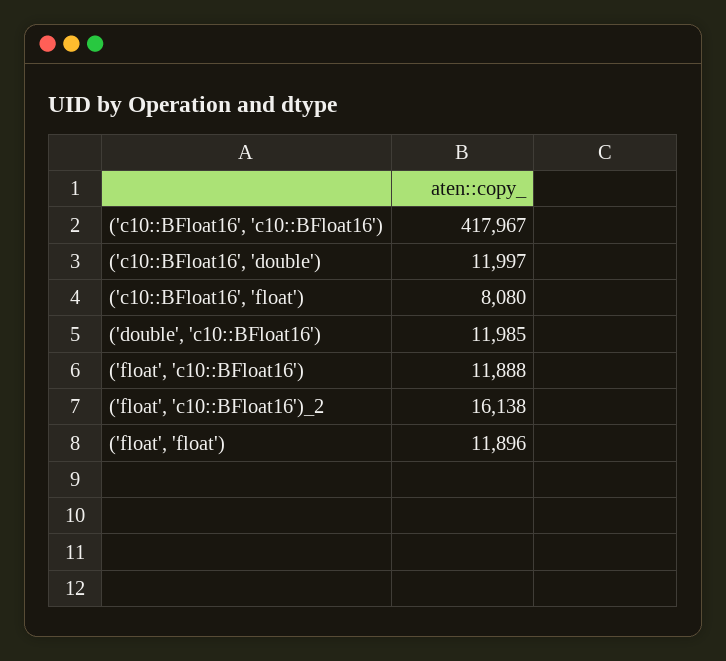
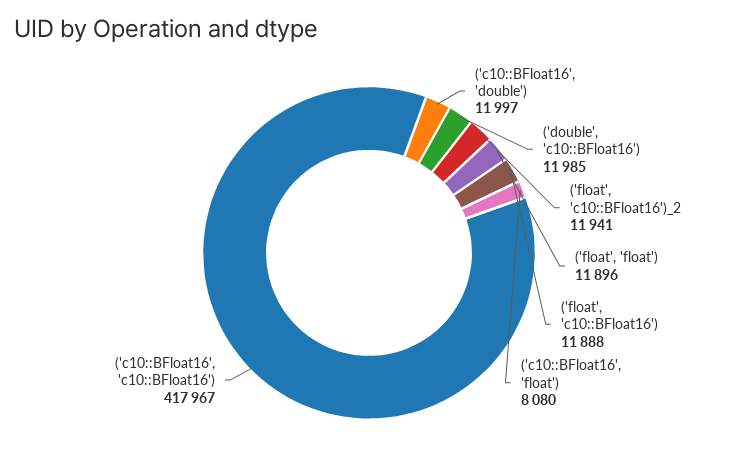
  {
    "('c10::BFloat16', 'c10::BFloat16')": 417967,
    "('c10::BFloat16', 'double')": 11997,
    "('c10::BFloat16', 'float')": 8080,
    "('double', 'c10::BFloat16')": 11985,
    "('float', 'c10::BFloat16')": 11888,
-   "('float', 'c10::BFloat16')_2": 16138,
+   "('float', 'c10::BFloat16')_2": 11941,
    "('float', 'float')": 11896
  }

